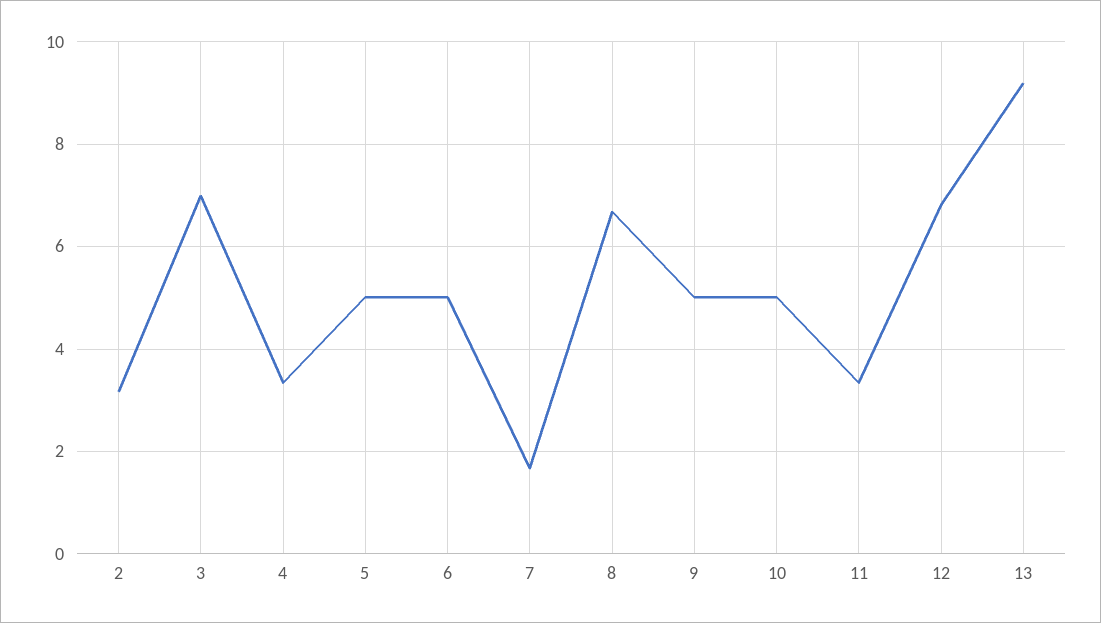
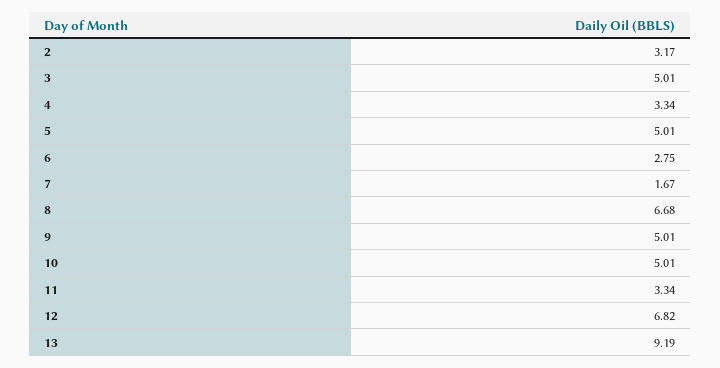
  {
    "2": 3.17,
-   "3": 7,
+   "3": 5.01,
    "4": 3.34,
    "5": 5.01,
-   "6": 5,
+   "6": 2.75,
    "7": 1.67,
    "8": 6.68,
    "9": 5.01,
    "10": 5.01,
    "11": 3.34,
    "12": 6.82,
    "13": 9.19
  }

